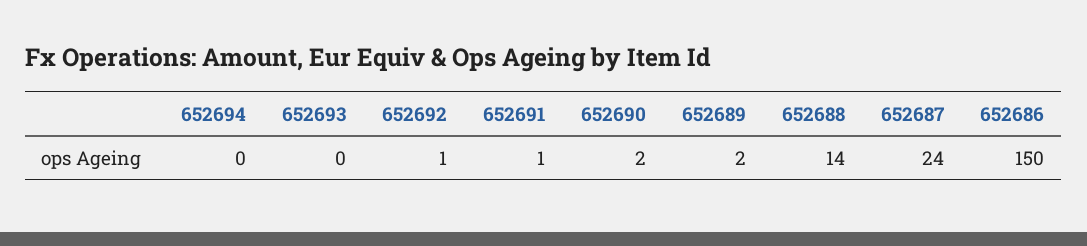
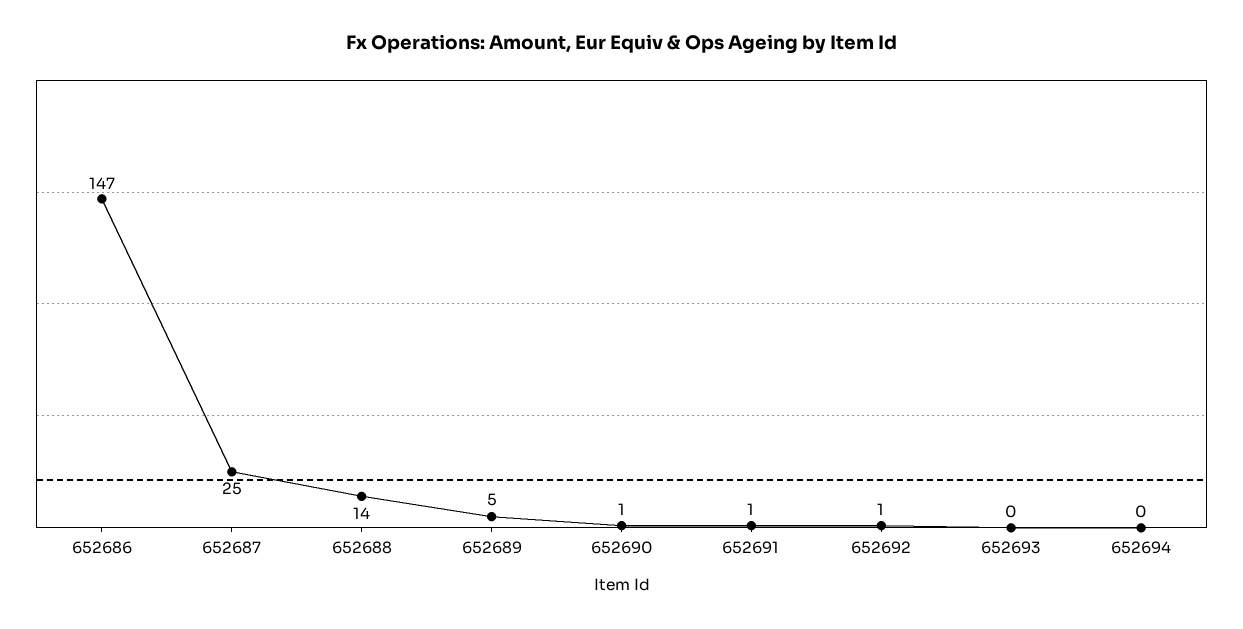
  {
    "652694": 0,
    "652693": 0,
    "652692": 1,
    "652691": 1,
-   "652690": 2,
+   "652690": 1,
-   "652689": 2,
+   "652689": 5,
    "652688": 14,
-   "652687": 24,
+   "652687": 25,
-   "652686": 150
+   "652686": 147
  }

